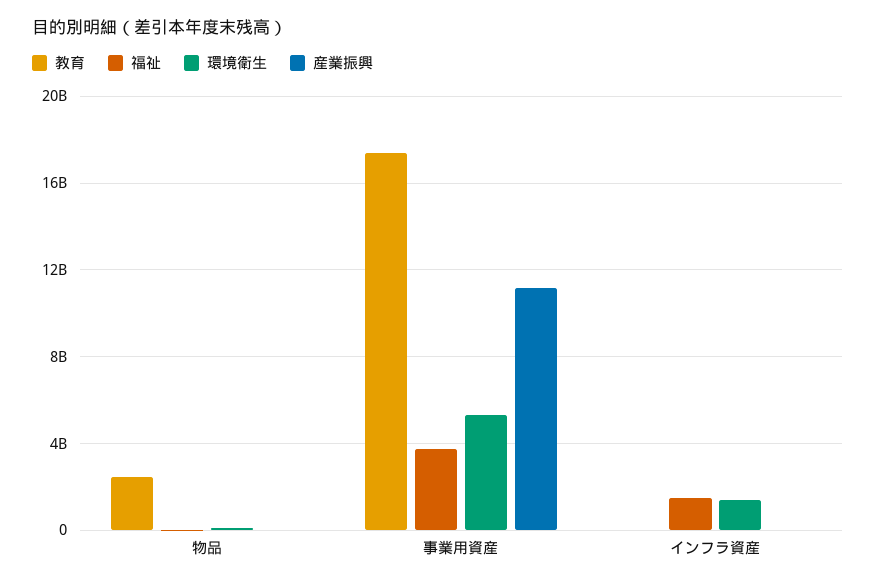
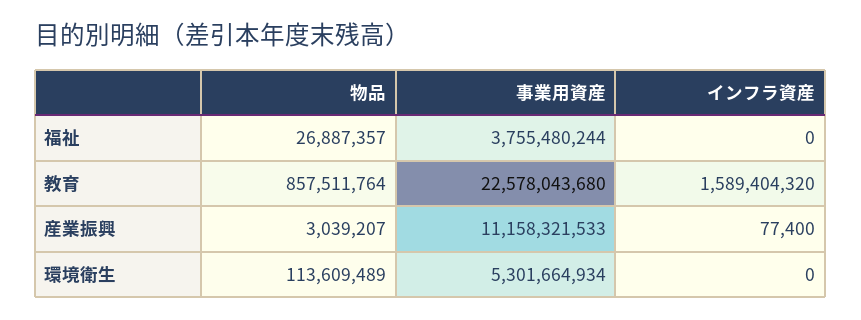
  {
    "教育": {
-     "物品": 2500000000,
+     "物品": 857511764,
-     "事業用資産": 17500000000,
+     "事業用資産": 22578043680,
-     "インフラ資産": 0
+     "インフラ資産": 1589404320
    },
    "福祉": {
      "物品": 26887357,
      "事業用資産": 3755480244,
-     "インフラ資産": 1500000000
+     "インフラ資産": 0
    },
    "環境衛生": {
      "物品": 113609489,
      "事業用資産": 5301664934,
-     "インフラ資産": 1500000000
+     "インフラ資産": 0
    },
    "産業振興": {
      "物品": 3039207,
      "事業用資産": 11158321533,
      "インフラ資産": 77400
    }
  }

